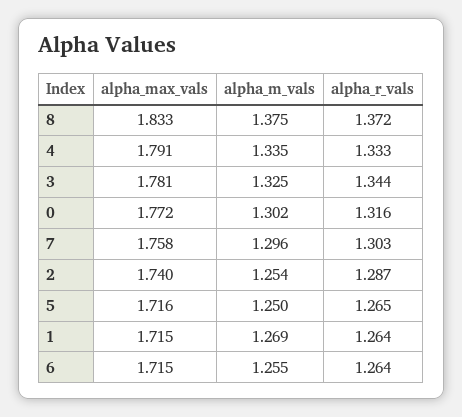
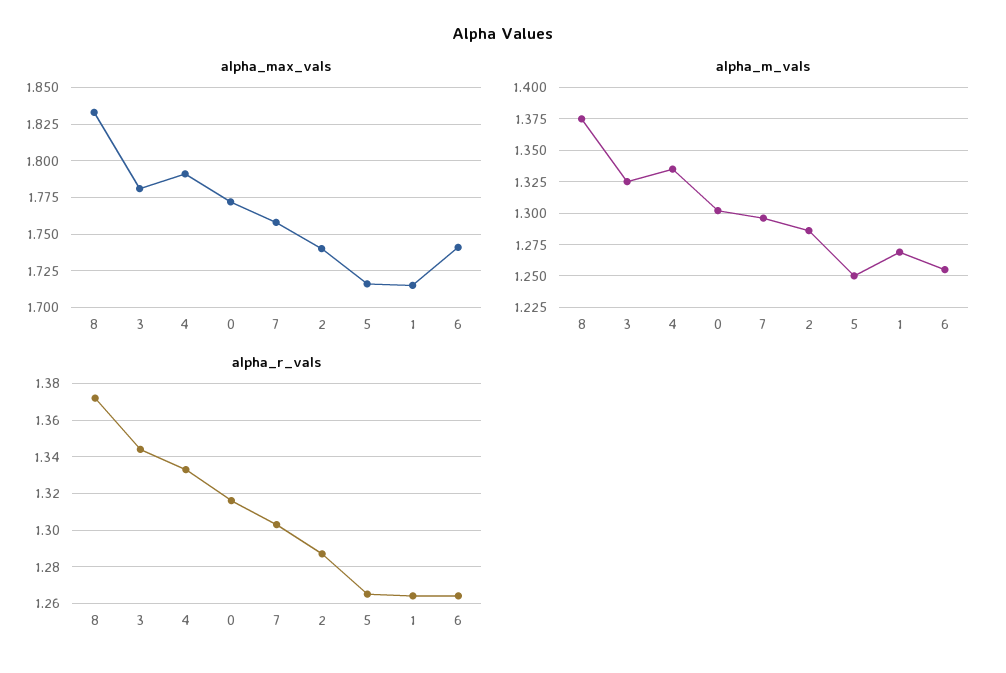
  {
    "alpha_max_vals": {
      "8": 1.833,
      "4": 1.791,
      "3": 1.781,
      "0": 1.772,
      "7": 1.758,
      "2": 1.74,
      "5": 1.716,
      "1": 1.715,
-     "6": 1.715
+     "6": 1.74
    },
    "alpha_m_vals": {
      "8": 1.375,
      "4": 1.335,
      "3": 1.325,
      "0": 1.302,
      "7": 1.296,
-     "2": 1.254,
+     "2": 1.285,
      "5": 1.25,
      "1": 1.269,
      "6": 1.255
    },
    "alpha_r_vals": {
      "8": 1.372,
      "4": 1.333,
      "3": 1.344,
      "0": 1.316,
      "7": 1.303,
      "2": 1.287,
      "5": 1.265,
      "1": 1.264,
      "6": 1.264
    }
  }

